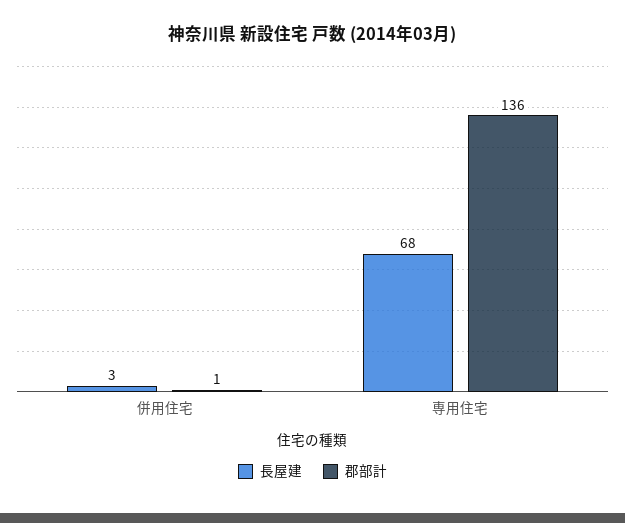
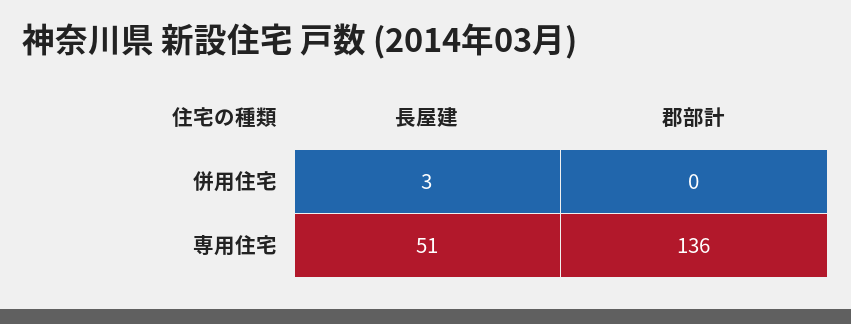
  {
    "長屋建": {
      "併用住宅": 3,
-     "専用住宅": 68
+     "専用住宅": 51
    },
    "郡部計": {
-     "併用住宅": 1,
+     "併用住宅": 0,
      "専用住宅": 136
    }
  }

